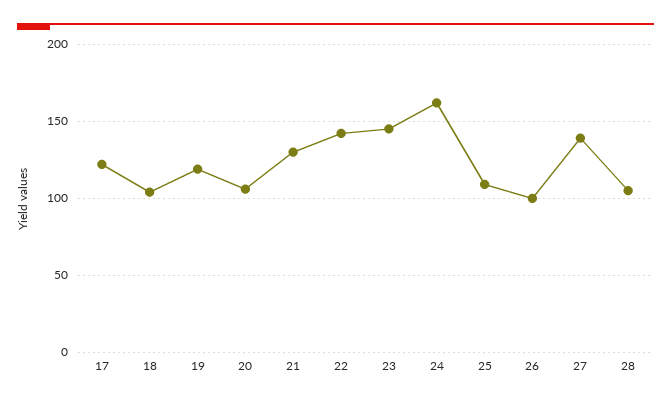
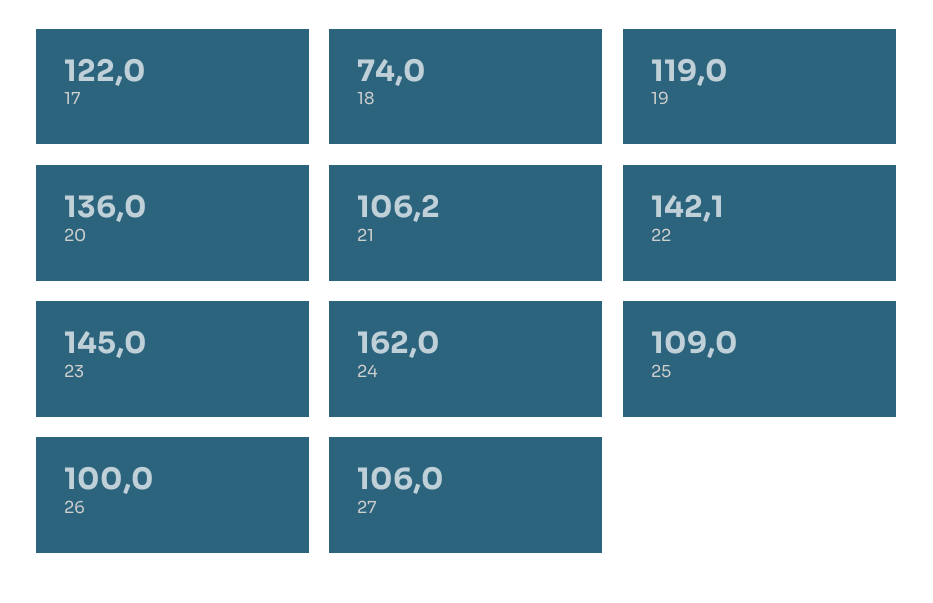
  {
    "17": 122,
-   "18": 105,
+   "18": 74,
    "19": 119,
-   "20": 105,
+   "20": 136,
-   "21": 130,
+   "21": 106.2,
    "22": 142.1,
    "23": 145,
    "24": 162,
    "25": 109,
    "26": 100,
-   "27": 140,
+   "27": 106
-   "28": 105
  }

